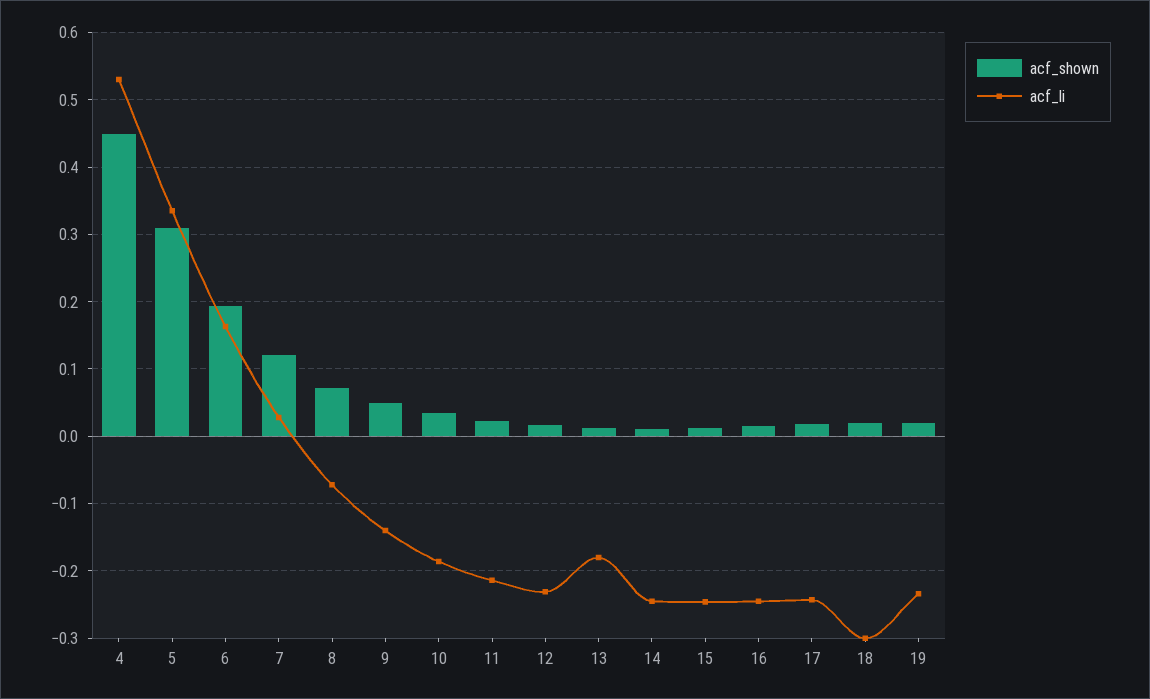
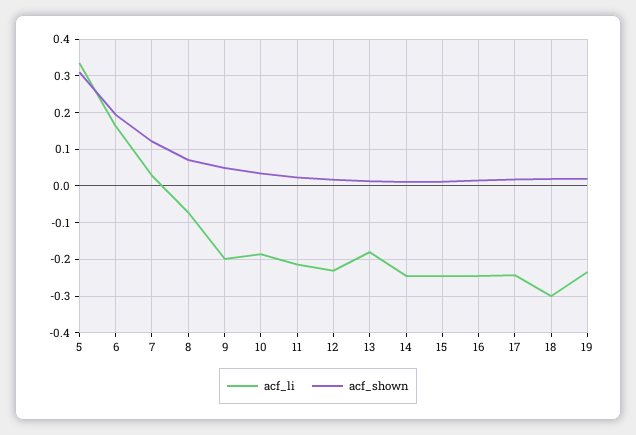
  {
    "acf_shown": {
-     "4": 0.45,
      "5": 0.31,
      "6": 0.19,
      "7": 0.12,
      "8": 0.07,
      "9": 0.05,
      "10": 0.03,
      "11": 0.02,
      "12": 0.02,
      "13": 0.01,
      "14": 0.01,
      "15": 0.01,
      "16": 0.02,
      "17": 0.02,
      "18": 0.02,
      "19": 0.02
    },
    "acf_li": {
-     "4": 0.53,
      "5": 0.34,
      "6": 0.16,
      "7": 0.03,
      "8": -0.07,
-     "9": -0.14,
+     "9": -0.2,
      "10": -0.19,
      "11": -0.21,
      "12": -0.23,
      "13": -0.18,
      "14": -0.25,
      "15": -0.25,
      "16": -0.25,
      "17": -0.24,
      "18": -0.3,
      "19": -0.23
    }
  }

